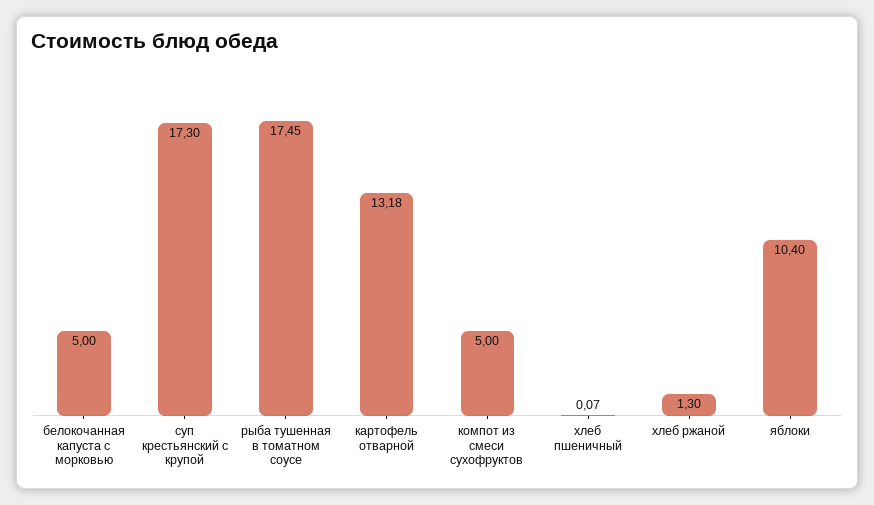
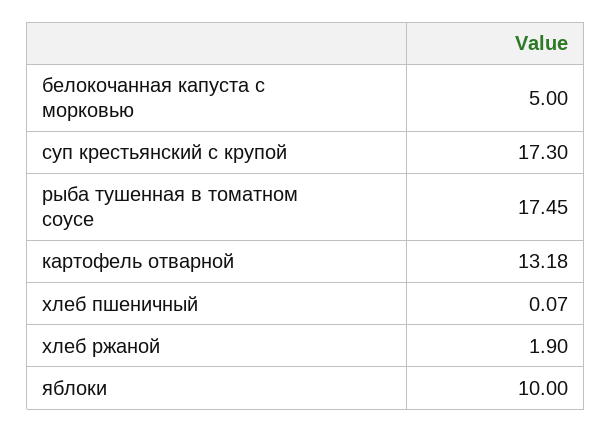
  {
    "белокочанная капуста с морковью": 5,
    "суп крестьянский с крупой": 17.3,
    "рыба тушенная в томатном соусе": 17.45,
    "картофель отварной": 13.18,
-   "компот из смеси сухофруктов": 5,
    "хлеб пшеничный": 0.07,
-   "хлеб ржаной": 1.3,
+   "хлеб ржаной": 1.9,
-   "яблоки": 10.4
+   "яблоки": 10
  }

